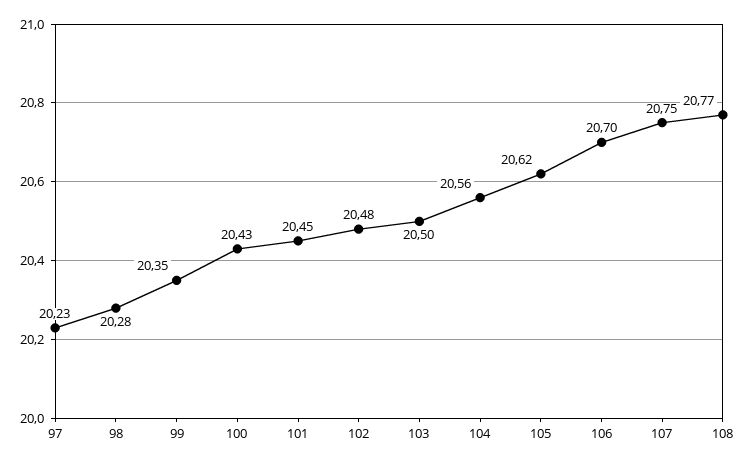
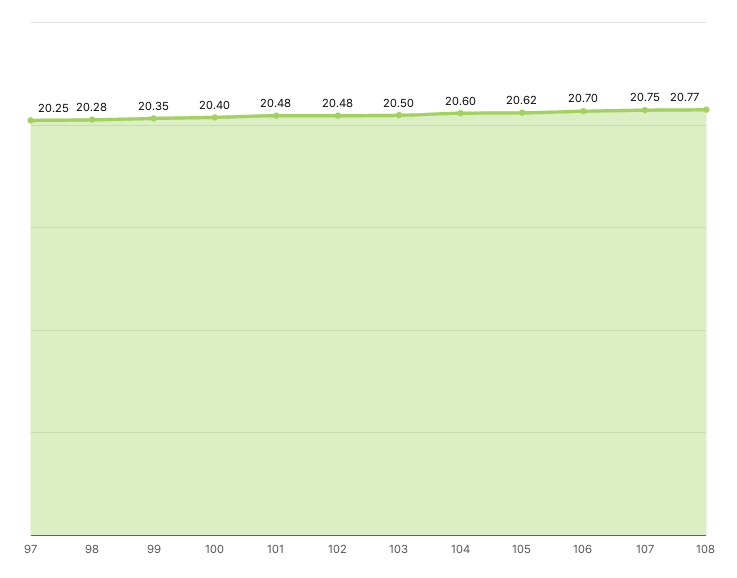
  {
-   "97": 20.23,
+   "97": 20.25,
    "98": 20.28,
    "99": 20.35,
-   "100": 20.43,
+   "100": 20.4,
-   "101": 20.45,
+   "101": 20.48,
    "102": 20.48,
    "103": 20.5,
-   "104": 20.56,
+   "104": 20.6,
    "105": 20.62,
    "106": 20.7,
    "107": 20.75,
    "108": 20.77
  }

